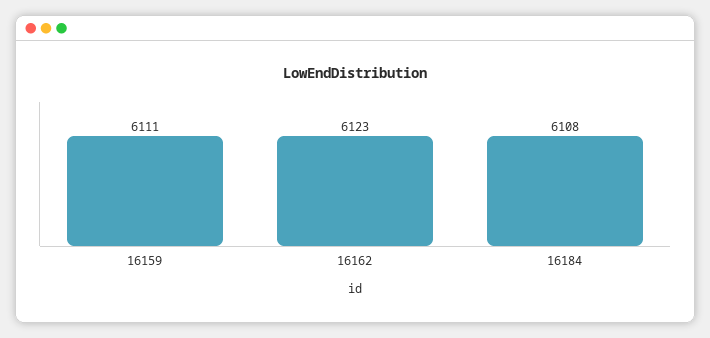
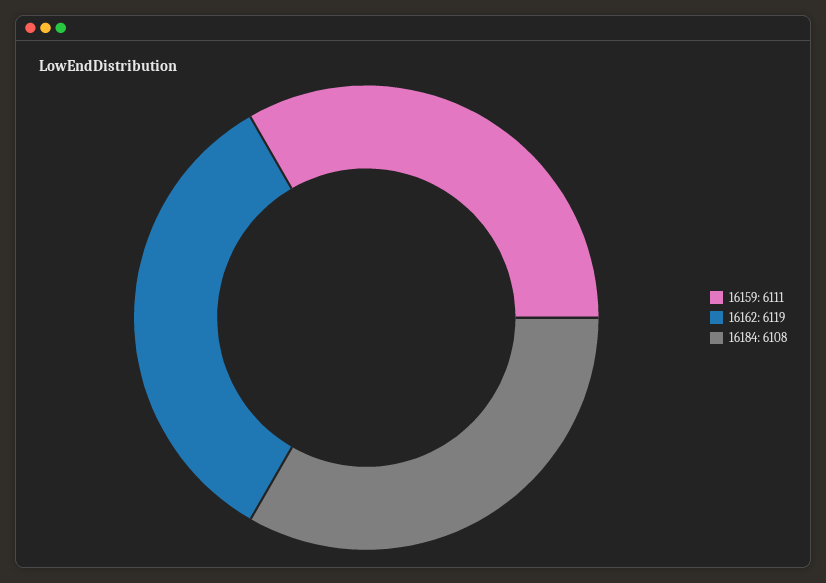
  {
    "16159": 6111,
-   "16162": 6123,
+   "16162": 6119,
    "16184": 6108
  }

